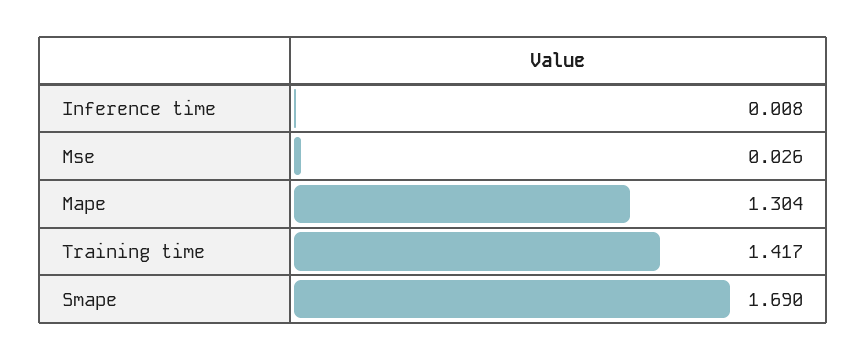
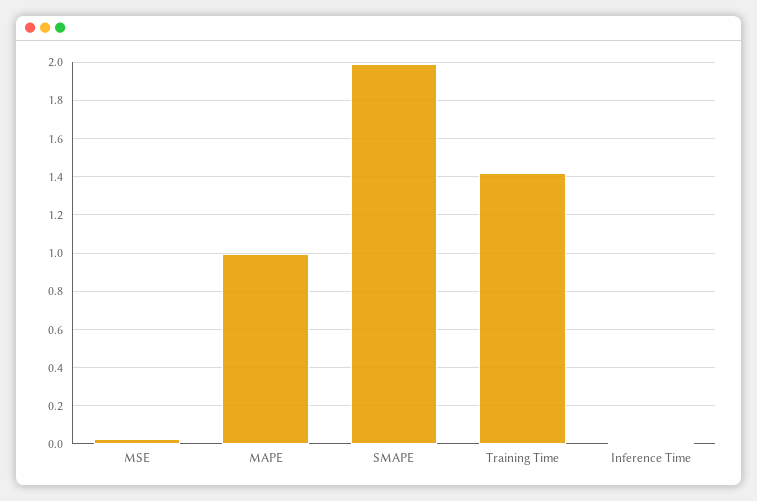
  {
    "Inference time": 0.008,
    "Mse": 0.026,
-   "Mape": 1.304,
+   "Mape": 1,
    "Training time": 1.417,
-   "Smape": 1.69
+   "Smape": 2
  }

